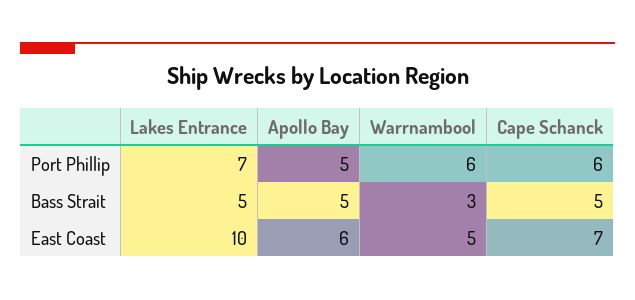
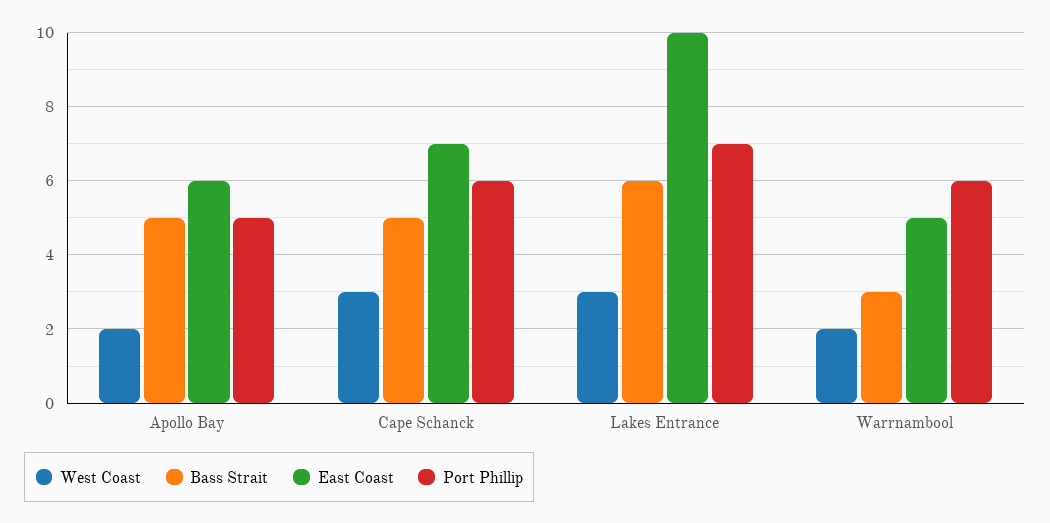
  {
    "Port Phillip": {
      "Lakes Entrance": 7,
      "Apollo Bay": 5,
      "Warrnambool": 6,
      "Cape Schanck": 6
    },
    "Bass Strait": {
-     "Lakes Entrance": 5,
+     "Lakes Entrance": 6,
      "Apollo Bay": 5,
      "Warrnambool": 3,
      "Cape Schanck": 5
    },
    "East Coast": {
      "Lakes Entrance": 10,
      "Apollo Bay": 6,
      "Warrnambool": 5,
      "Cape Schanck": 7
-   }
+   },
+   "West Coast": {
+     "Apollo Bay": 2,
+     "Cape Schanck": 3,
+     "Lakes Entrance": 3,
+     "Warrnambool": 2
+   }
  }

